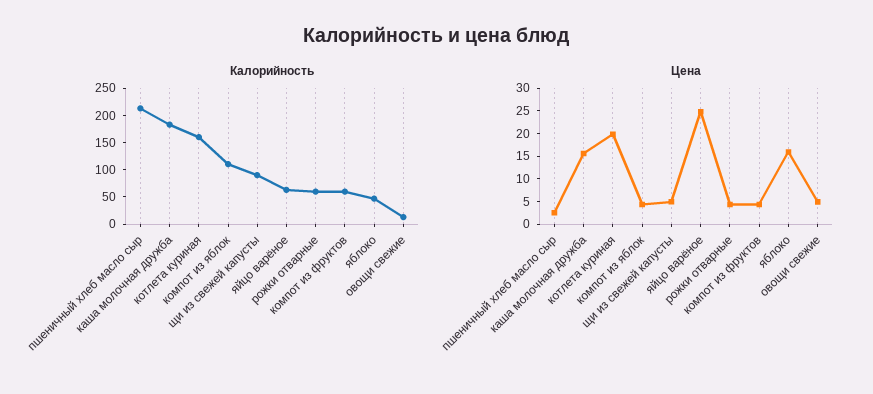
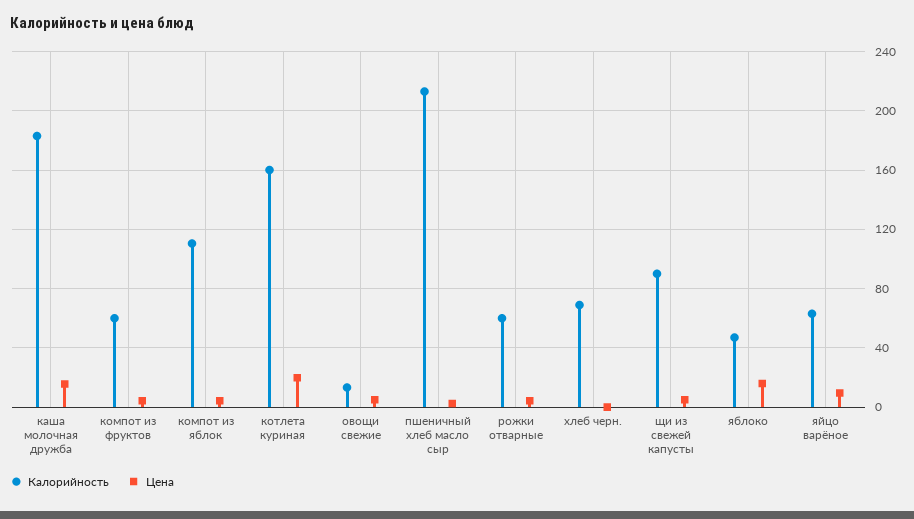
  {
    "Калорийность": {
      "пшеничный хлеб масло сыр": 215,
      "каша молочная дружба": 185,
      "котлета куриная": 160,
      "компот из яблок": 110,
      "щи из свежей капусты": 90,
      "яйцо варёное": 65,
      "рожки отварные": 60,
      "компот из фруктов": 60,
      "яблоко": 45,
-     "овощи свежие": 15
+     "овощи свежие": 15,
+     "хлеб черн.": 70
    },
    "Цена": {
      "пшеничный хлеб масло сыр": 2.5,
      "каша молочная дружба": 15,
      "котлета куриная": 20,
      "компот из яблок": 5,
      "щи из свежей капусты": 5,
-     "яйцо варёное": 25,
+     "яйцо варёное": 10,
      "рожки отварные": 5,
      "компот из фруктов": 5,
      "яблоко": 15,
-     "овощи свежие": 5
+     "овощи свежие": 5,
+     "хлеб черн.": 0
    }
  }

